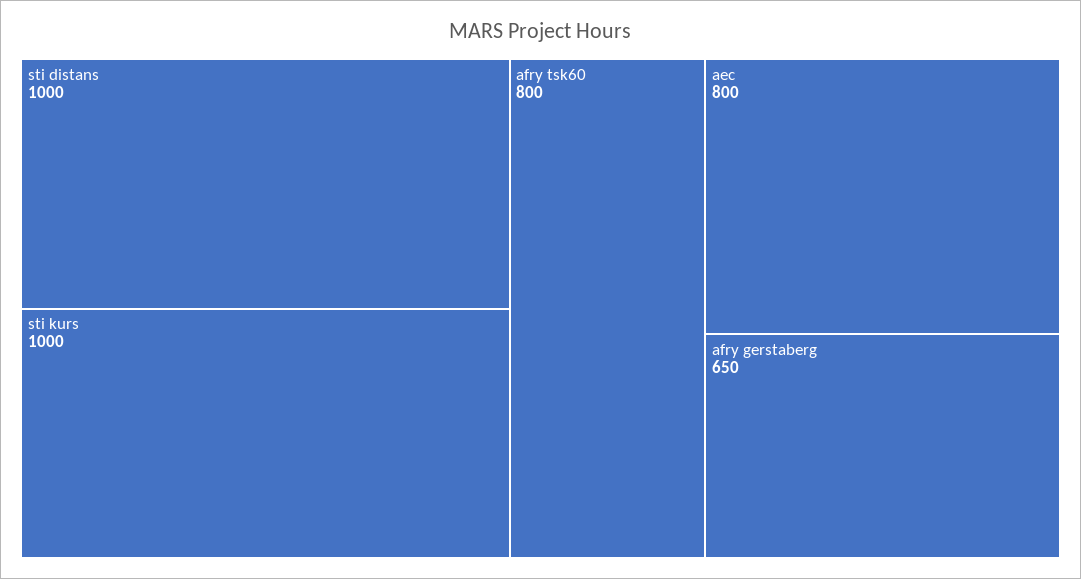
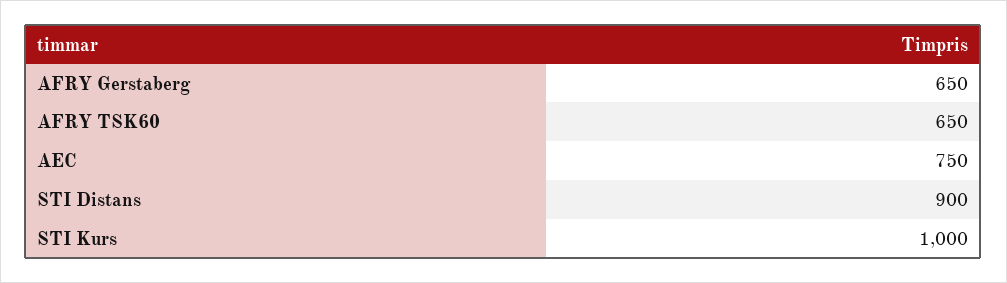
  {
-   "sti distans": 1000,
+   "sti distans": 900,
    "sti kurs": 1000,
-   "afry tsk60": 800,
+   "afry tsk60": 650,
-   "aec": 800,
+   "aec": 750,
    "afry gerstaberg": 650
  }

